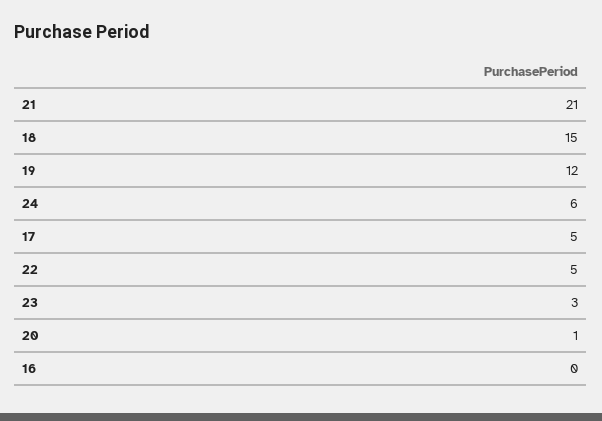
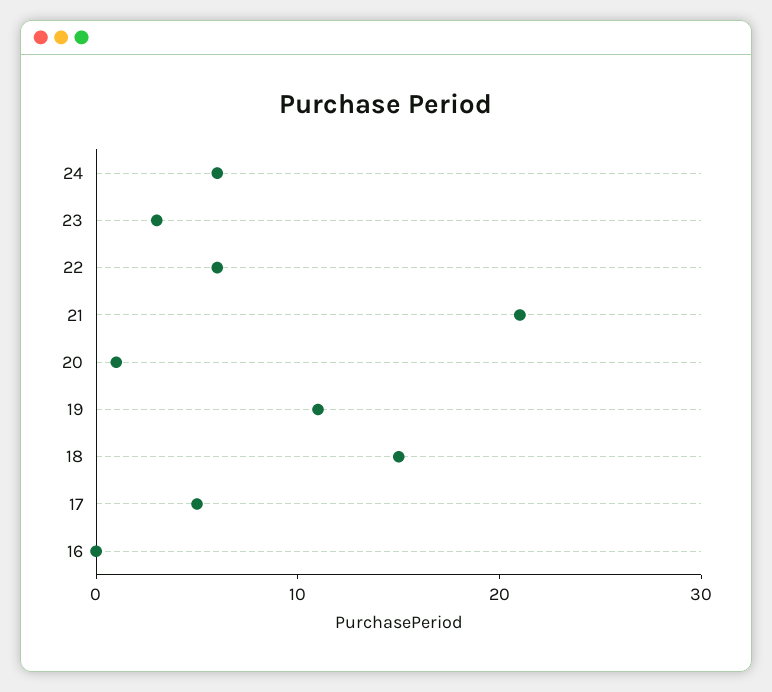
  {
    "21": 21,
    "18": 15,
-   "19": 12,
+   "19": 11,
    "24": 6,
    "17": 5,
-   "22": 5,
+   "22": 6,
    "23": 3,
    "20": 1,
    "16": 0
  }

